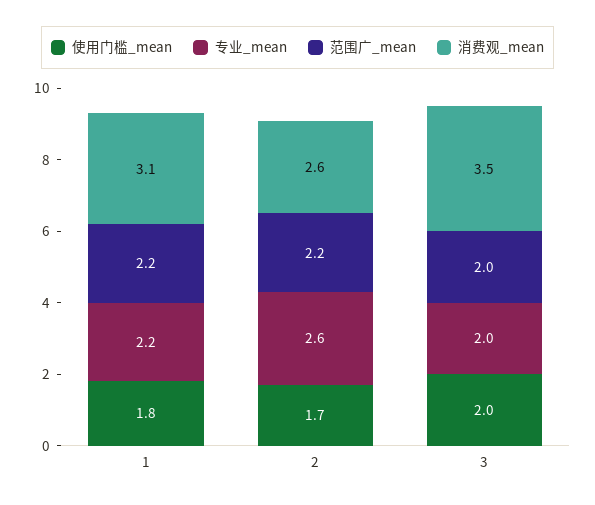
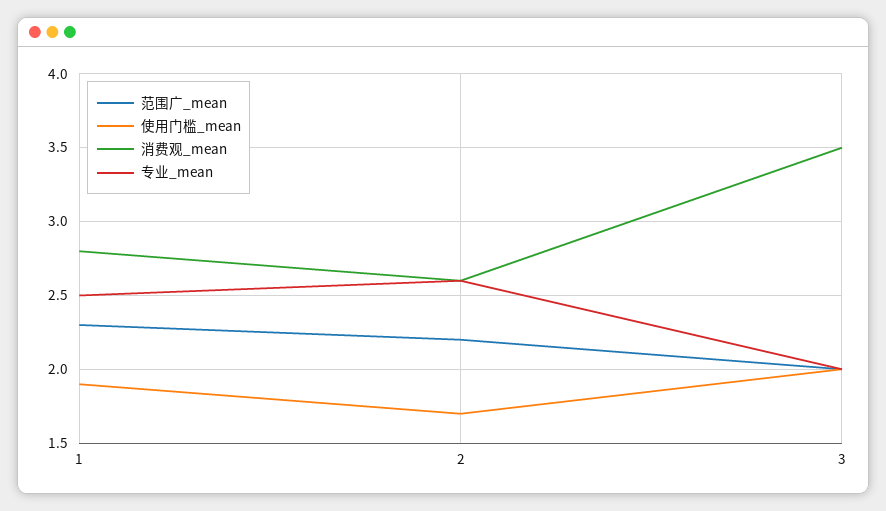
  {
    "使用门槛_mean": {
-     "1": 1.8,
+     "1": 1.9,
      "2": 1.7,
      "3": 2
    },
    "专业_mean": {
-     "1": 2.2,
+     "1": 2.5,
      "2": 2.6,
      "3": 2
    },
    "范围广_mean": {
-     "1": 2.2,
+     "1": 2.3,
      "2": 2.2,
      "3": 2
    },
    "消费观_mean": {
-     "1": 3.1,
+     "1": 2.8,
      "2": 2.6,
      "3": 3.5
    }
  }

